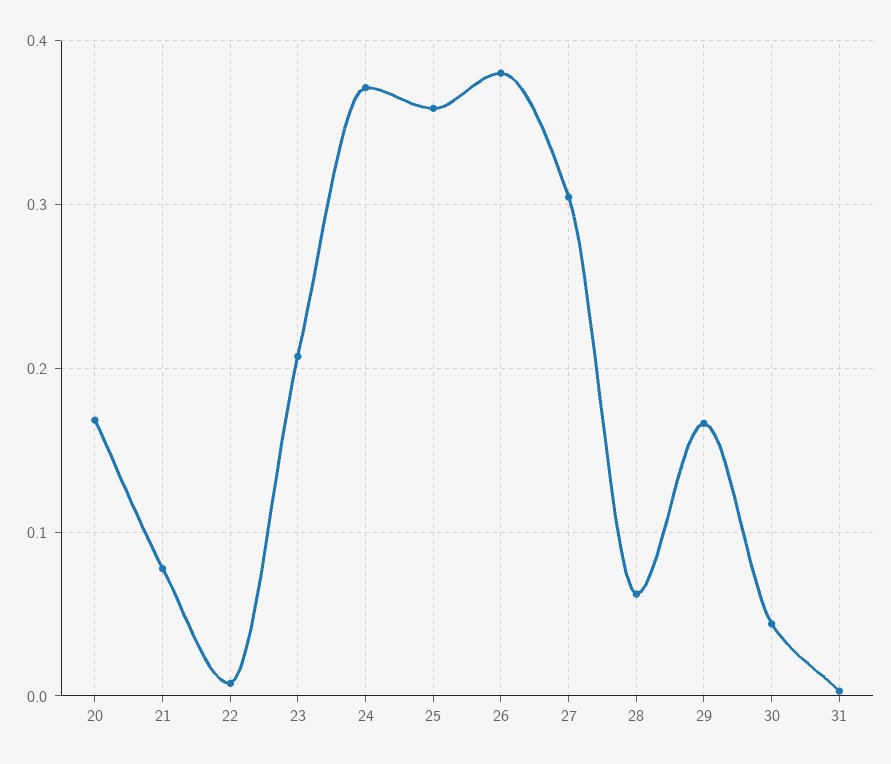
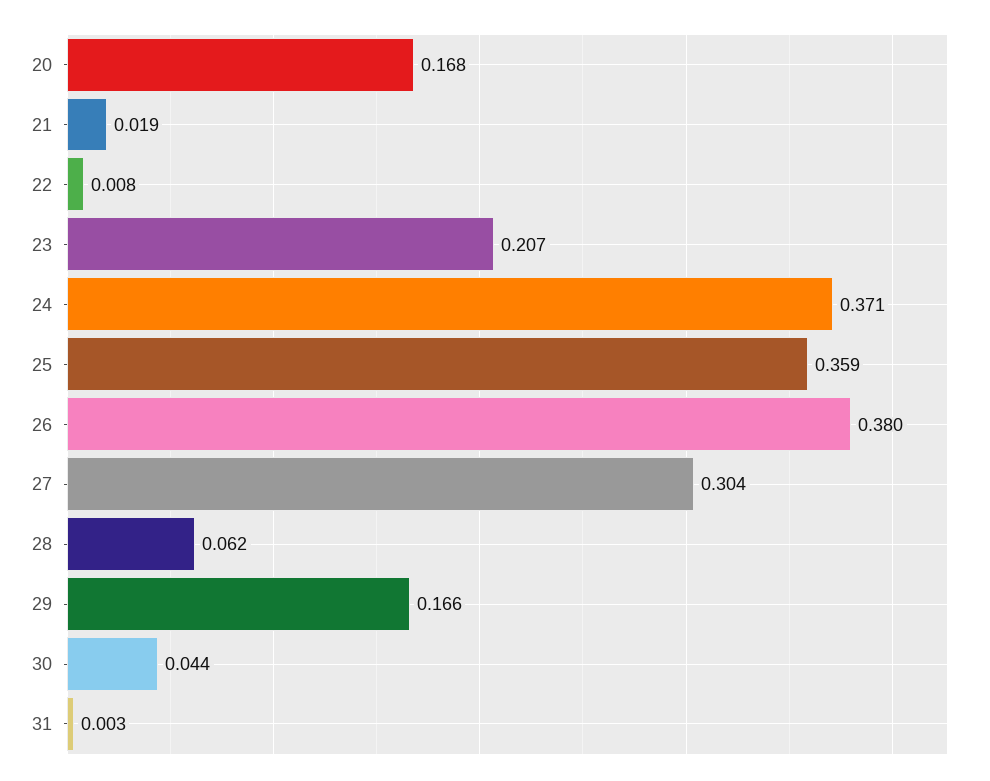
  {
    "20": 0.168,
-   "21": 0.08,
+   "21": 0.019,
    "22": 0.008,
    "23": 0.207,
    "24": 0.371,
    "25": 0.359,
    "26": 0.38,
    "27": 0.304,
    "28": 0.062,
    "29": 0.166,
    "30": 0.044,
    "31": 0.003
  }

